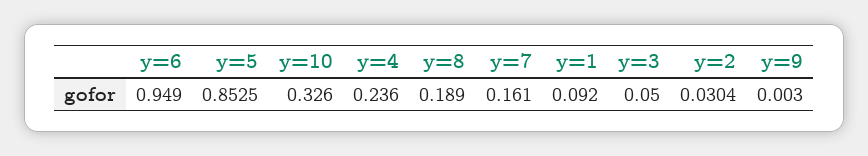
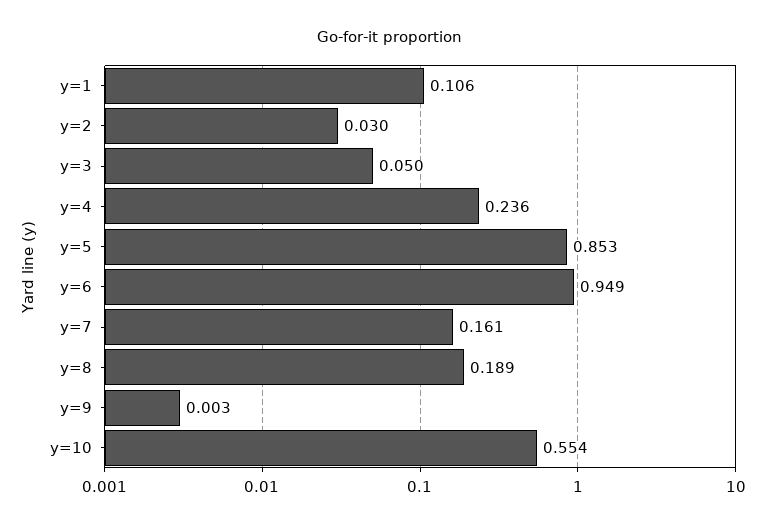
  {
    "y=6": 0.949,
    "y=5": 0.8525,
-   "y=10": 0.326,
+   "y=10": 0.554,
    "y=4": 0.236,
    "y=8": 0.189,
    "y=7": 0.161,
-   "y=1": 0.092,
+   "y=1": 0.106,
    "y=3": 0.05,
    "y=2": 0.0304,
    "y=9": 0.003
  }

